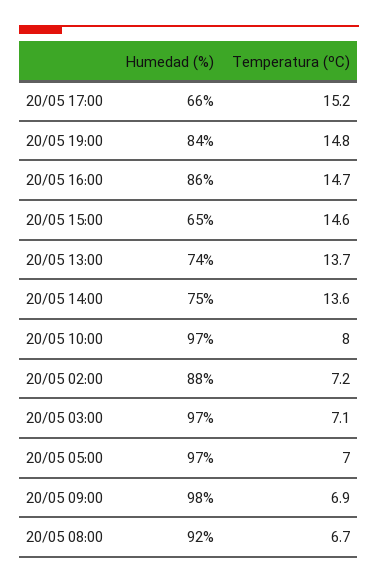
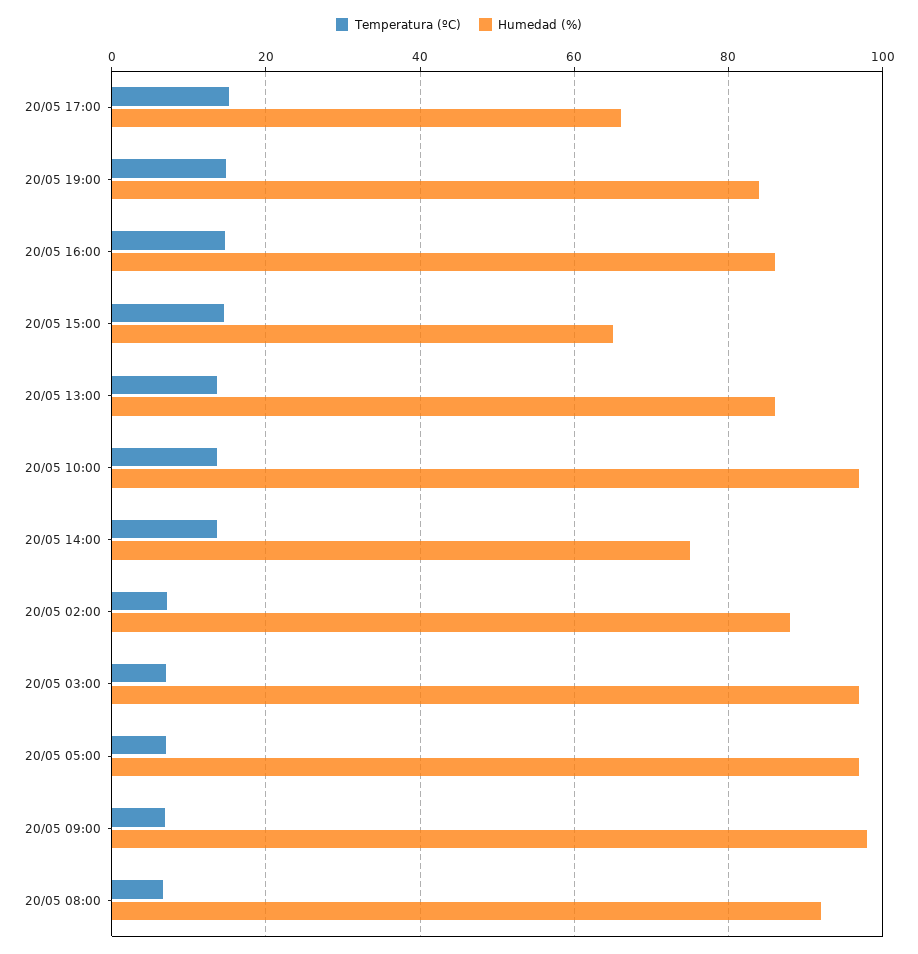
  {
    "Humedad (%)": {
      "20/05 17:00": 66,
      "20/05 19:00": 84,
      "20/05 16:00": 86,
      "20/05 15:00": 65,
-     "20/05 13:00": 74,
+     "20/05 13:00": 86,
      "20/05 14:00": 75,
      "20/05 10:00": 97,
      "20/05 02:00": 88,
      "20/05 03:00": 97,
      "20/05 05:00": 97,
      "20/05 09:00": 98,
      "20/05 08:00": 92
    },
    "Temperatura (ºC)": {
      "20/05 17:00": 15.2,
      "20/05 19:00": 14.8,
      "20/05 16:00": 14.7,
      "20/05 15:00": 14.6,
      "20/05 13:00": 13.7,
      "20/05 14:00": 13.6,
-     "20/05 10:00": 8,
+     "20/05 10:00": 14,
      "20/05 02:00": 7.2,
      "20/05 03:00": 7.1,
      "20/05 05:00": 7,
      "20/05 09:00": 6.9,
      "20/05 08:00": 6.7
    }
  }

